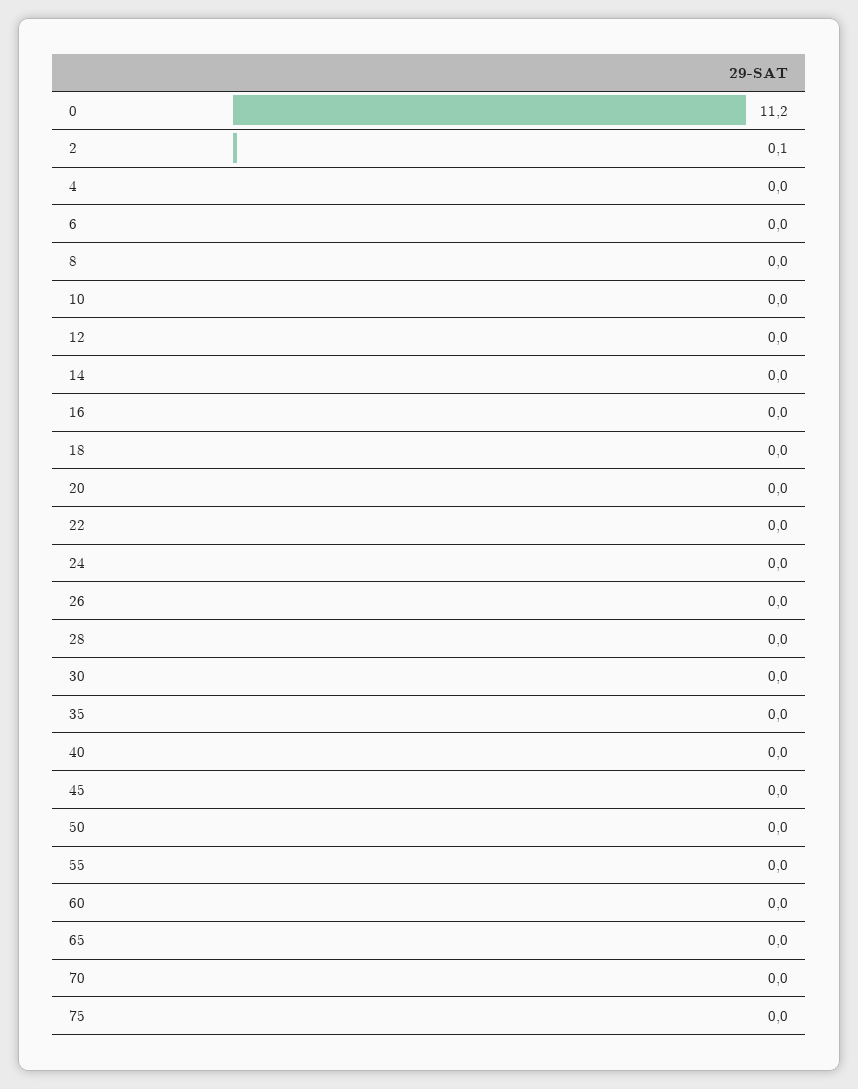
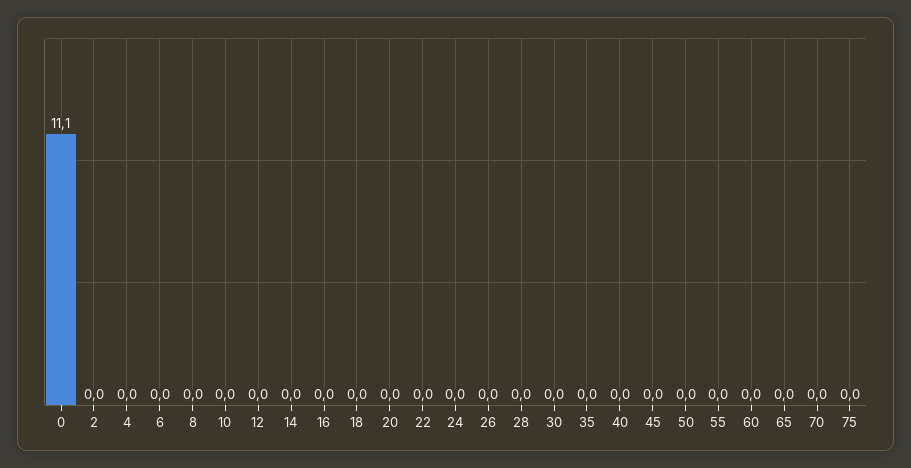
  {
-   "0": 11.2,
+   "0": 11.1,
-   "2": 0.1,
+   "2": 0,
    "4": 0,
    "6": 0,
    "8": 0,
    "10": 0,
    "12": 0,
    "14": 0,
    "16": 0,
    "18": 0,
    "20": 0,
    "22": 0,
    "24": 0,
    "26": 0,
    "28": 0,
    "30": 0,
    "35": 0,
    "40": 0,
    "45": 0,
    "50": 0,
    "55": 0,
    "60": 0,
    "65": 0,
    "70": 0,
    "75": 0
  }

